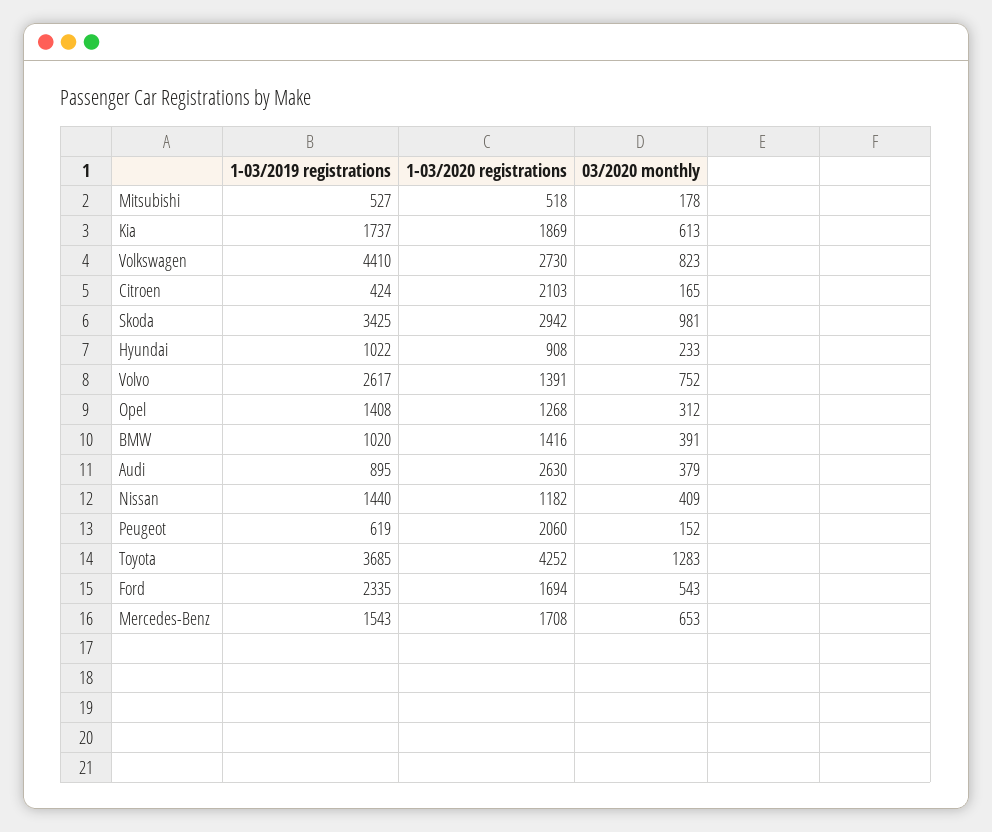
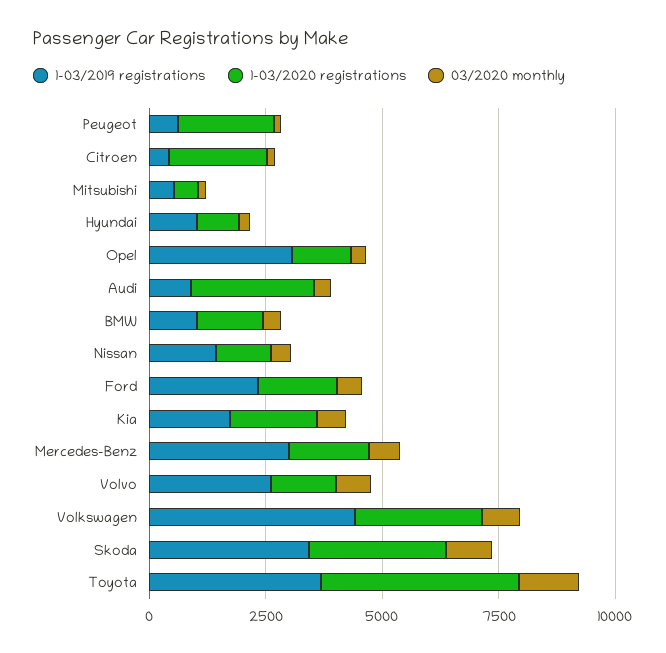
  {
    "1-03/2019 registrations": {
      "Mitsubishi": 527,
      "Kia": 1737,
      "Volkswagen": 4410,
      "Citroen": 424,
      "Skoda": 3425,
      "Hyundai": 1022,
      "Volvo": 2617,
-     "Opel": 1408,
+     "Opel": 3000,
      "BMW": 1020,
      "Audi": 895,
      "Nissan": 1440,
      "Peugeot": 619,
      "Toyota": 3685,
      "Ford": 2335,
-     "Mercedes-Benz": 1543
+     "Mercedes-Benz": 3000
    },
    "1-03/2020 registrations": {
      "Mitsubishi": 518,
      "Kia": 1869,
      "Volkswagen": 2730,
      "Citroen": 2103,
      "Skoda": 2942,
      "Hyundai": 908,
      "Volvo": 1391,
      "Opel": 1268,
      "BMW": 1416,
      "Audi": 2630,
      "Nissan": 1182,
      "Peugeot": 2060,
      "Toyota": 4252,
      "Ford": 1694,
      "Mercedes-Benz": 1708
    },
    "03/2020 monthly": {
      "Mitsubishi": 178,
      "Kia": 613,
      "Volkswagen": 823,
      "Citroen": 165,
      "Skoda": 981,
      "Hyundai": 233,
      "Volvo": 752,
      "Opel": 312,
      "BMW": 391,
      "Audi": 379,
      "Nissan": 409,
      "Peugeot": 152,
      "Toyota": 1283,
      "Ford": 543,
      "Mercedes-Benz": 653
    }
  }

